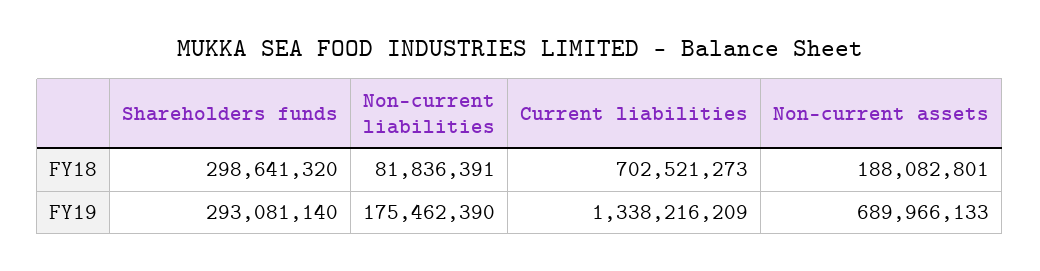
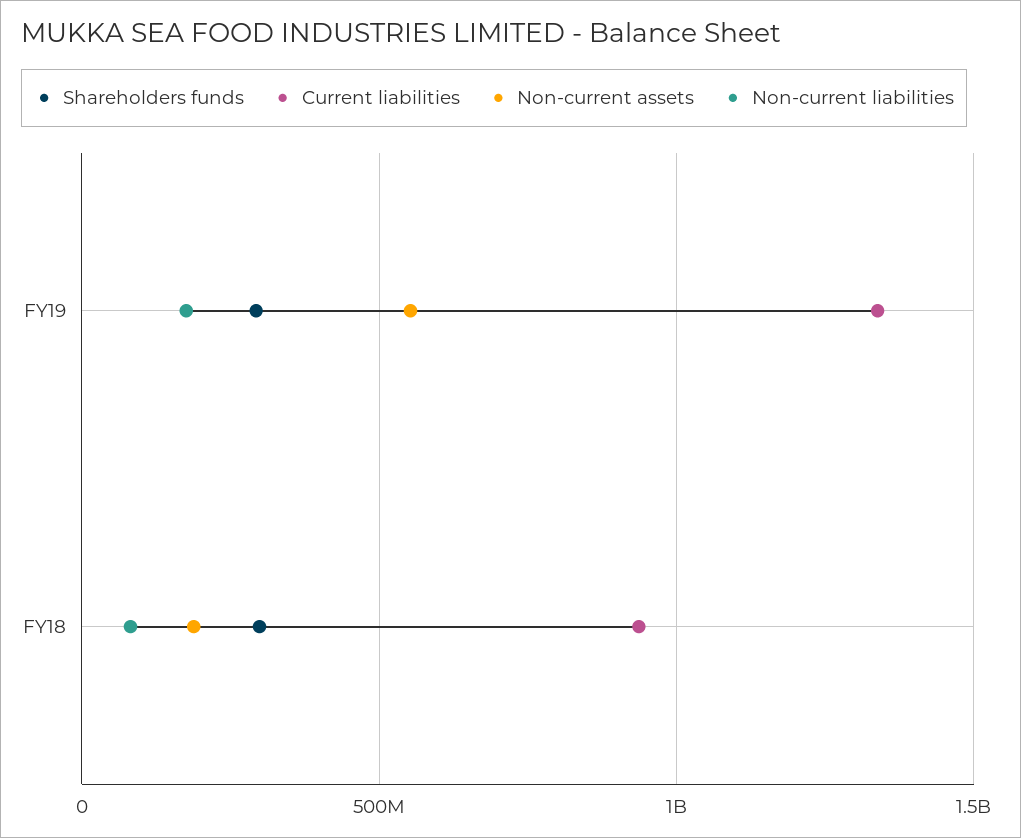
  {
    "Shareholders funds": {
      "FY18": 298641320,
      "FY19": 293081140
    },
    "Non-current liabilities": {
      "FY18": 81836391,
      "FY19": 175462390
    },
    "Current liabilities": {
-     "FY18": 702521273,
+     "FY18": 950000000,
      "FY19": 1338216209
    },
    "Non-current assets": {
      "FY18": 188082801,
-     "FY19": 689966133
+     "FY19": 550000000
    }
  }

